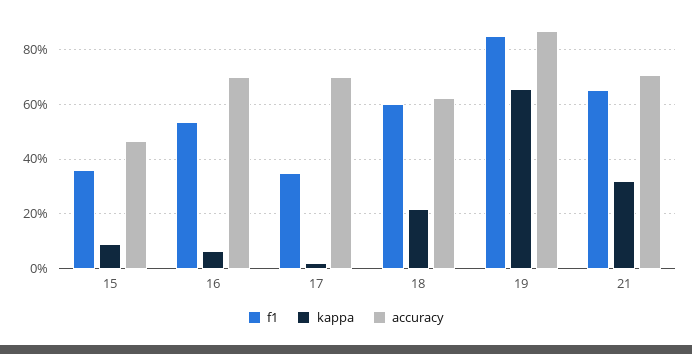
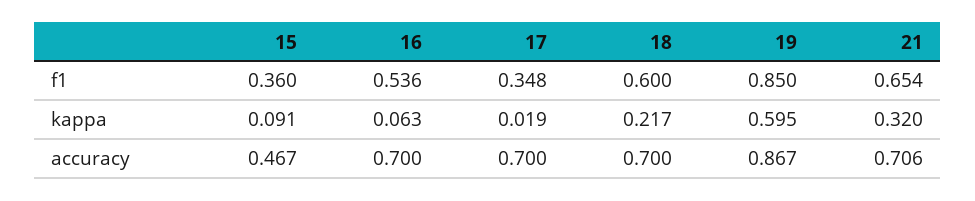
  {
    "f1": {
      "15": 0.36,
      "16": 0.536,
      "17": 0.348,
      "18": 0.6,
      "19": 0.85,
      "21": 0.654
    },
    "kappa": {
      "15": 0.091,
      "16": 0.063,
      "17": 0.019,
      "18": 0.217,
-     "19": 0.65,
+     "19": 0.595,
      "21": 0.32
    },
    "accuracy": {
      "15": 0.467,
      "16": 0.7,
      "17": 0.7,
-     "18": 0.625,
+     "18": 0.7,
      "19": 0.867,
      "21": 0.706
    }
  }

